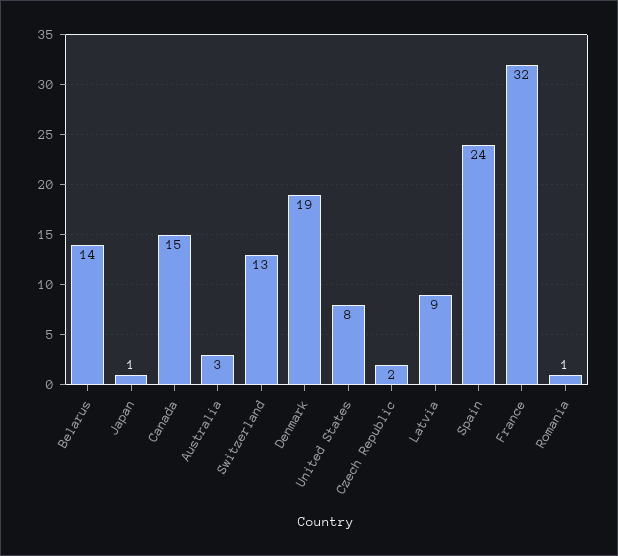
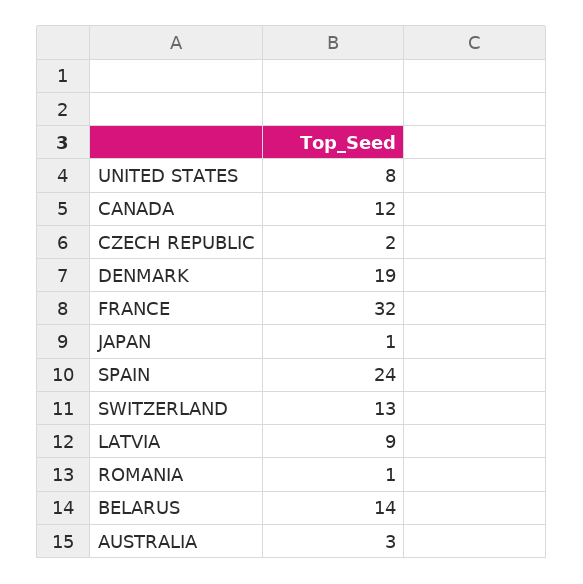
  {
    "Belarus": 14,
    "Japan": 1,
-   "Canada": 15,
+   "Canada": 12,
    "Australia": 3,
    "Switzerland": 13,
    "Denmark": 19,
    "United States": 8,
    "Czech Republic": 2,
    "Latvia": 9,
    "Spain": 24,
    "France": 32,
    "Romania": 1
  }

